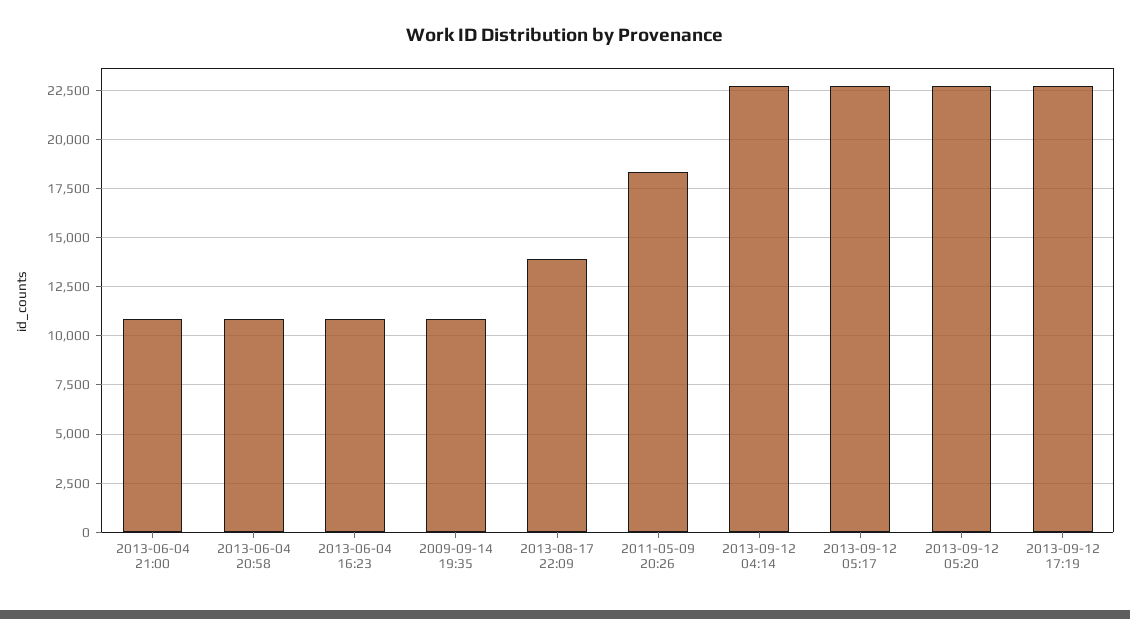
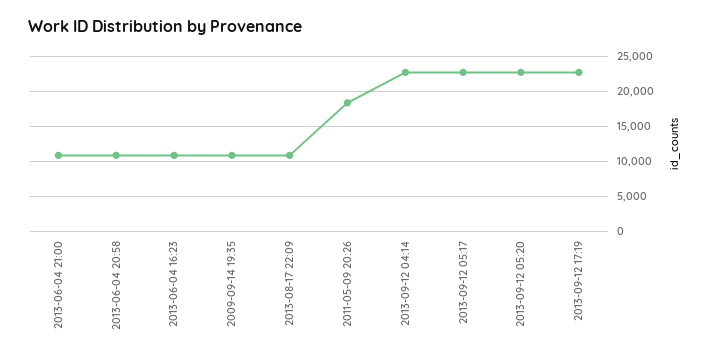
  {
    "2013-06-04 21:00": 11000,
    "2013-06-04 20:58": 11000,
    "2013-06-04 16:23": 11000,
    "2009-09-14 19:35": 11000,
-   "2013-08-17 22:09": 14000,
+   "2013-08-17 22:09": 11000,
    "2011-05-09 20:26": 18500,
    "2013-09-12 04:14": 22500,
    "2013-09-12 05:17": 22500,
    "2013-09-12 05:20": 22500,
    "2013-09-12 17:19": 22500
  }

